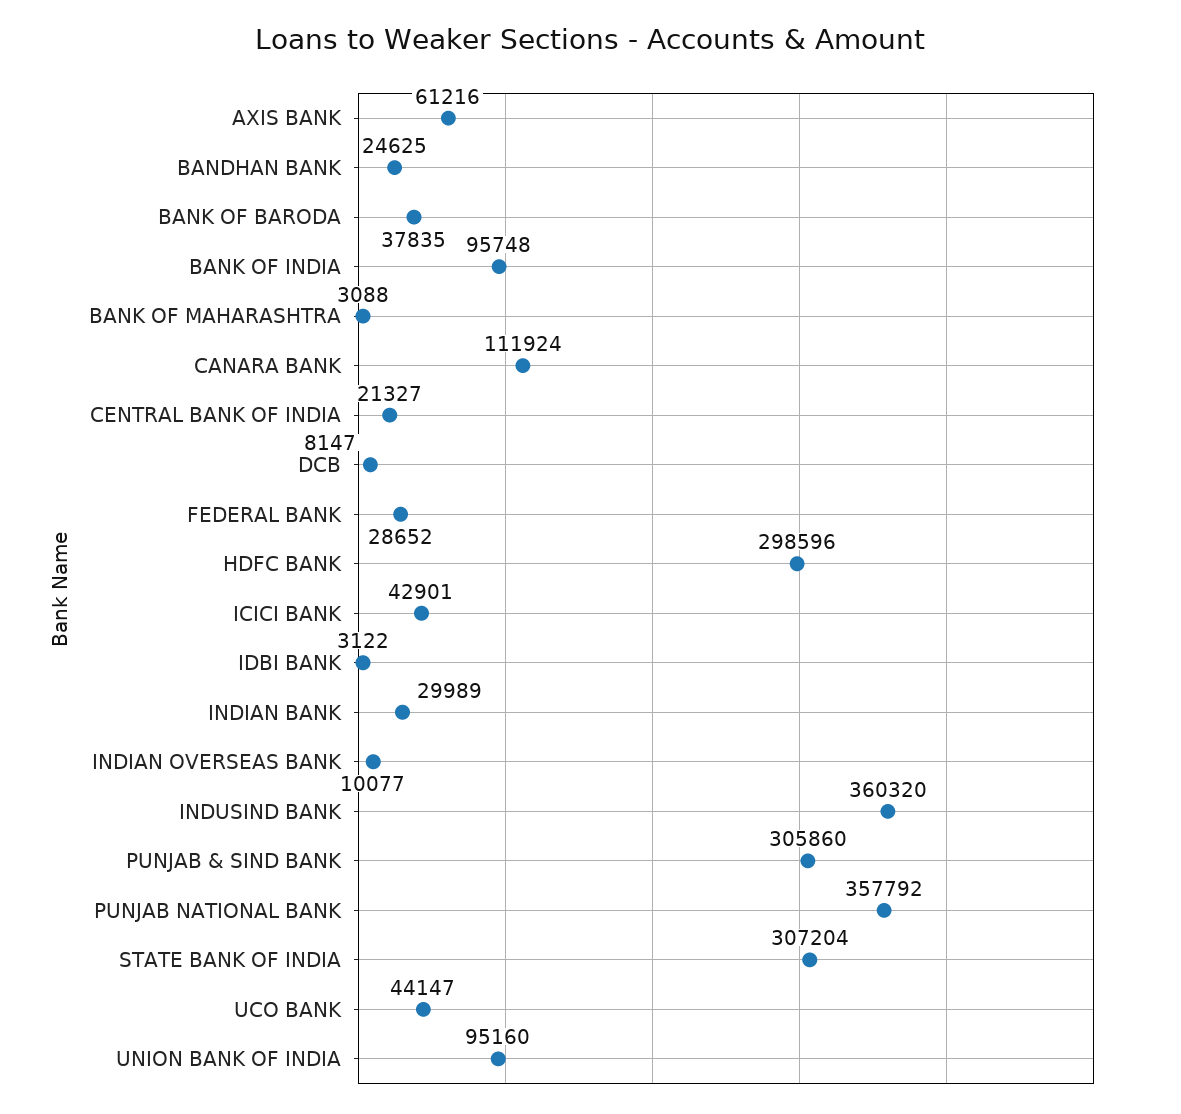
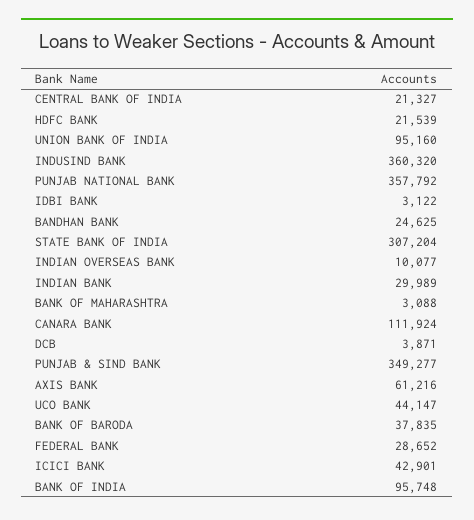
  {
    "AXIS BANK": 61216,
    "BANDHAN BANK": 24625,
    "BANK OF BARODA": 37835,
    "BANK OF INDIA": 95748,
    "BANK OF MAHARASHTRA": 3088,
    "CANARA BANK": 111924,
    "CENTRAL BANK OF INDIA": 21327,
-   "DCB": 8147,
+   "DCB": 3871,
    "FEDERAL BANK": 28652,
-   "HDFC BANK": 298596,
+   "HDFC BANK": 21539,
    "ICICI BANK": 42901,
    "IDBI BANK": 3122,
    "INDIAN BANK": 29989,
    "INDIAN OVERSEAS BANK": 10077,
    "INDUSIND BANK": 360320,
-   "PUNJAB & SIND BANK": 305860,
+   "PUNJAB & SIND BANK": 349277,
    "PUNJAB NATIONAL BANK": 357792,
    "STATE BANK OF INDIA": 307204,
    "UCO BANK": 44147,
    "UNION BANK OF INDIA": 95160
  }

